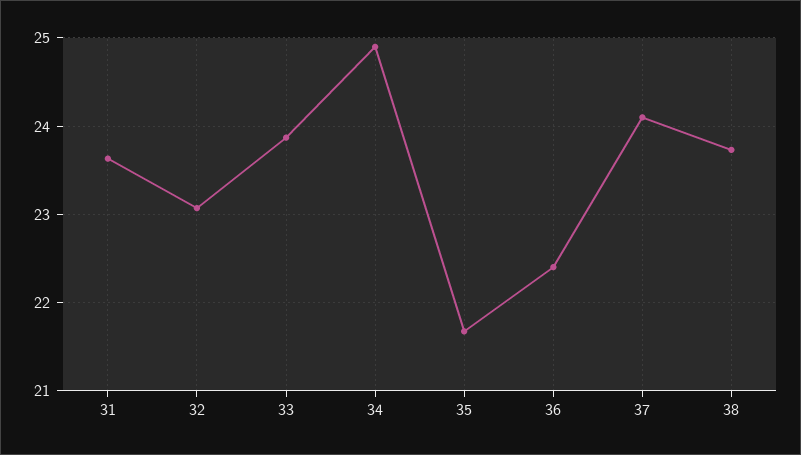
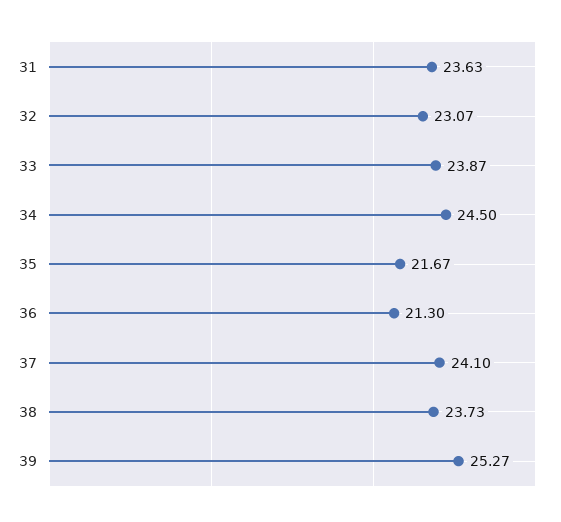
  {
    "31": 23.63,
    "32": 23.07,
    "33": 23.87,
-   "34": 24.9,
+   "34": 24.5,
    "35": 21.67,
-   "36": 22.4,
+   "36": 21.3,
    "37": 24.1,
-   "38": 23.73
+   "38": 23.73,
+   "39": 25.27
  }

